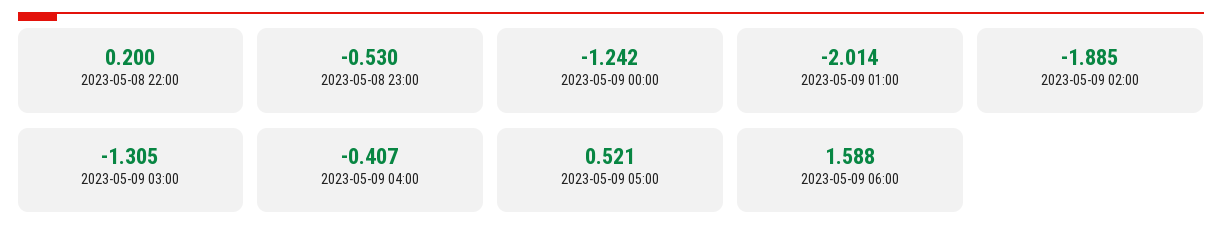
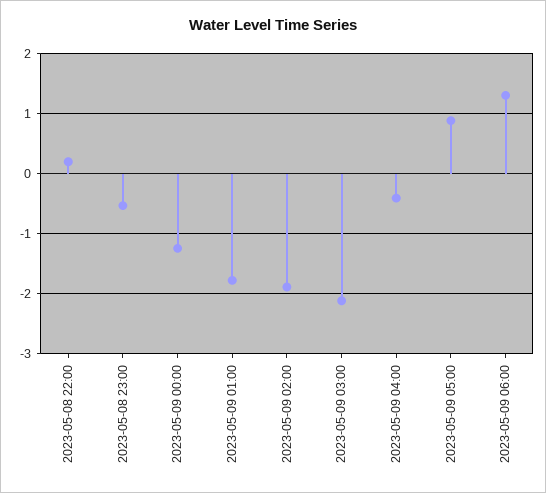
  {
    "2023-05-08 22:00": 0.2,
    "2023-05-08 23:00": -0.53,
    "2023-05-09 00:00": -1.242,
-   "2023-05-09 01:00": -2.014,
+   "2023-05-09 01:00": -1.8,
    "2023-05-09 02:00": -1.885,
-   "2023-05-09 03:00": -1.305,
+   "2023-05-09 03:00": -2.1,
    "2023-05-09 04:00": -0.407,
-   "2023-05-09 05:00": 0.521,
+   "2023-05-09 05:00": 0.9,
-   "2023-05-09 06:00": 1.588
+   "2023-05-09 06:00": 1.3
  }

